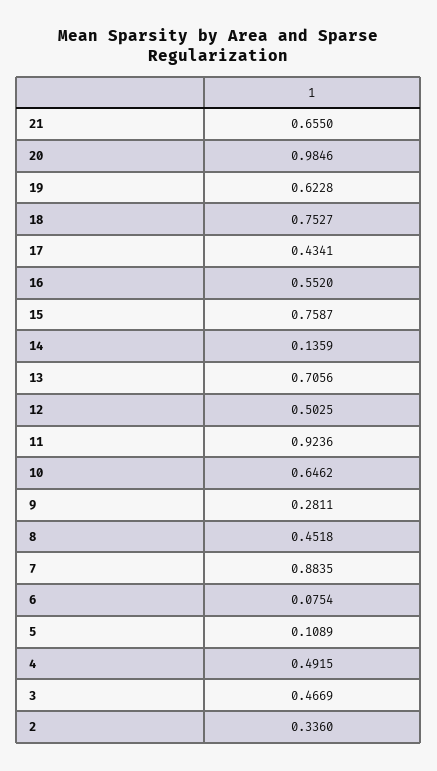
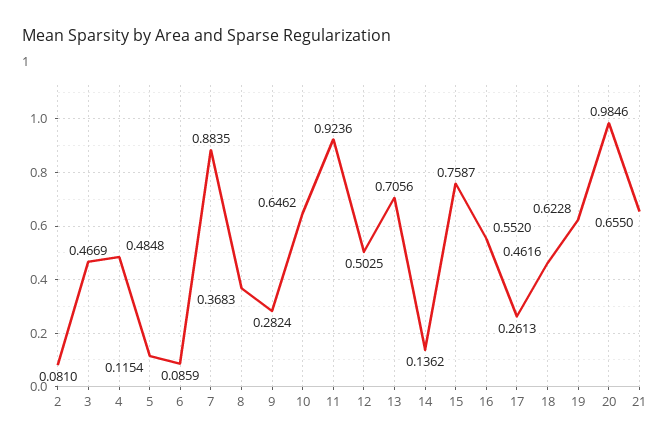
  {
    "21": 0.655,
    "20": 0.9846,
    "19": 0.6228,
-   "18": 0.7527,
+   "18": 0.4616,
-   "17": 0.4341,
+   "17": 0.2613,
    "16": 0.552,
    "15": 0.7587,
-   "14": 0.1359,
+   "14": 0.1362,
    "13": 0.7056,
    "12": 0.5025,
    "11": 0.9236,
    "10": 0.6462,
-   "9": 0.2811,
+   "9": 0.2824,
-   "8": 0.4518,
+   "8": 0.3683,
    "7": 0.8835,
-   "6": 0.0754,
+   "6": 0.0859,
-   "5": 0.1089,
+   "5": 0.1154,
-   "4": 0.4915,
+   "4": 0.4848,
    "3": 0.4669,
-   "2": 0.336
+   "2": 0.081
  }

